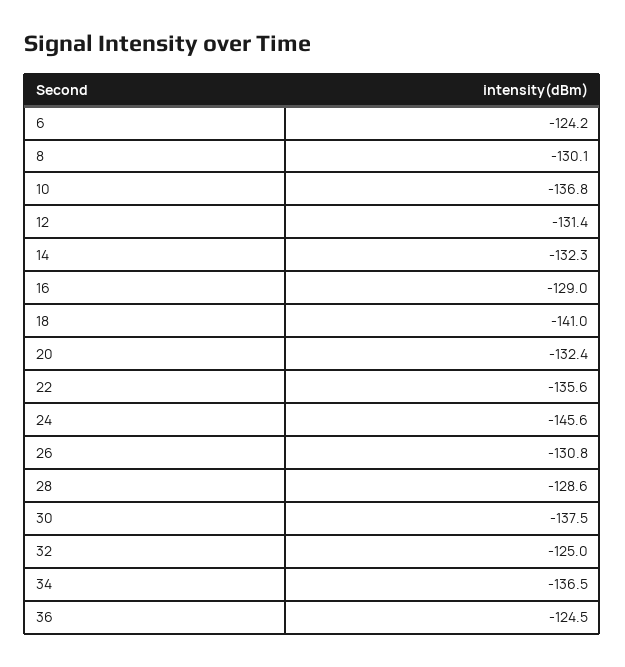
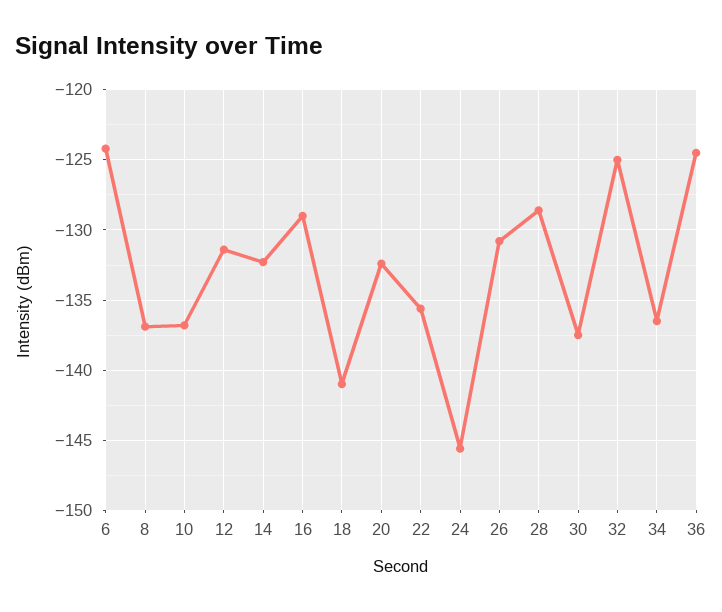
  {
    "6": -124.2,
-   "8": -130.1,
+   "8": -137,
    "10": -136.8,
    "12": -131.4,
    "14": -132.3,
    "16": -129,
    "18": -141,
    "20": -132.4,
    "22": -135.6,
    "24": -145.6,
    "26": -130.8,
    "28": -128.6,
    "30": -137.5,
    "32": -125,
    "34": -136.5,
    "36": -124.5
  }

